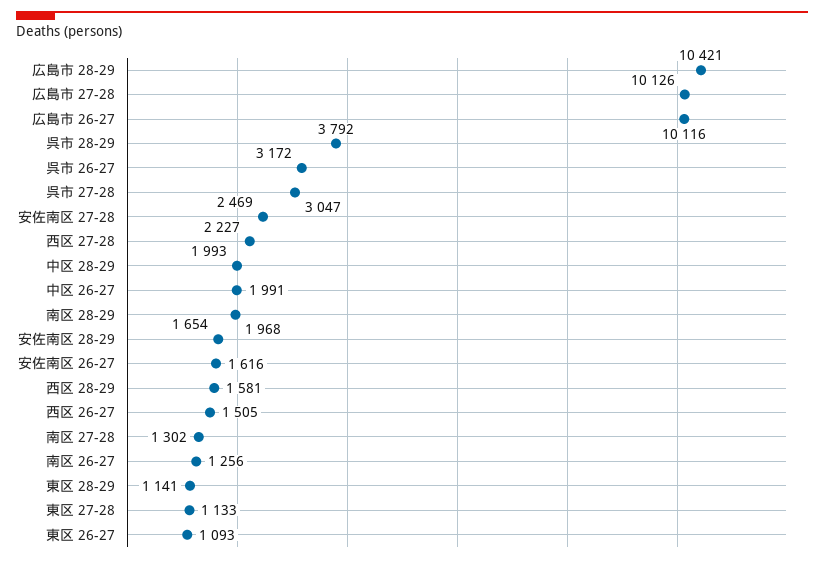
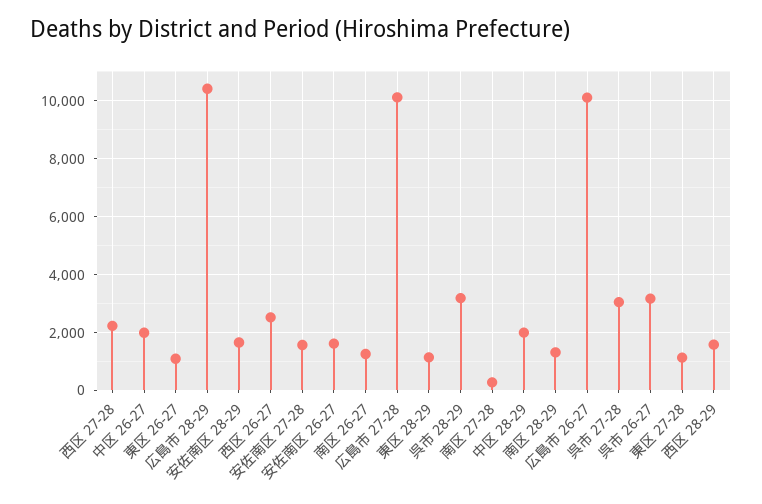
  {
    "広島市 28-29": 10421,
    "広島市 27-28": 10126,
    "広島市 26-27": 10116,
-   "呉市 28-29": 3792,
+   "呉市 28-29": 3250,
    "呉市 26-27": 3172,
    "呉市 27-28": 3047,
-   "安佐南区 27-28": 2469,
+   "安佐南区 27-28": 1500,
    "西区 27-28": 2227,
    "中区 28-29": 1993,
    "中区 26-27": 1991,
-   "南区 28-29": 1968,
+   "南区 28-29": 1250,
    "安佐南区 28-29": 1654,
    "安佐南区 26-27": 1616,
    "西区 28-29": 1581,
-   "西区 26-27": 1505,
+   "西区 26-27": 2500,
-   "南区 27-28": 1302,
+   "南区 27-28": 250,
    "南区 26-27": 1256,
    "東区 28-29": 1141,
    "東区 27-28": 1133,
    "東区 26-27": 1093
  }

